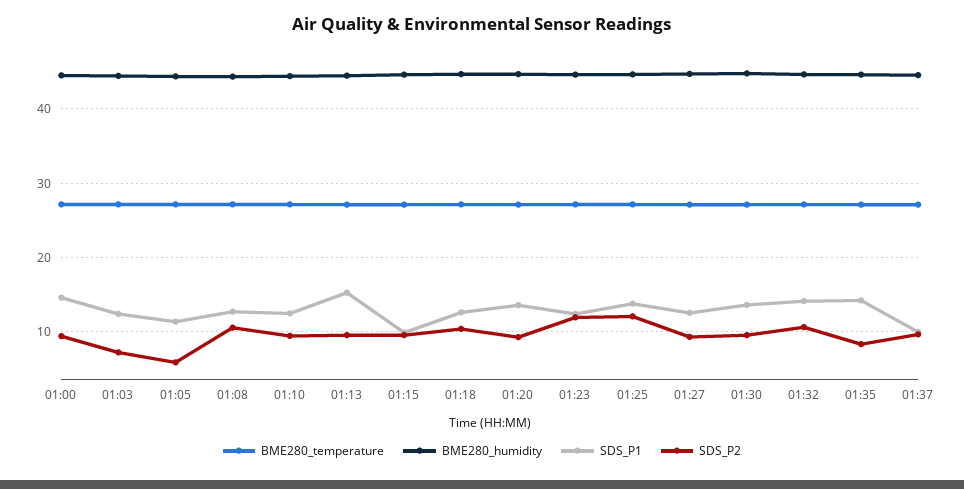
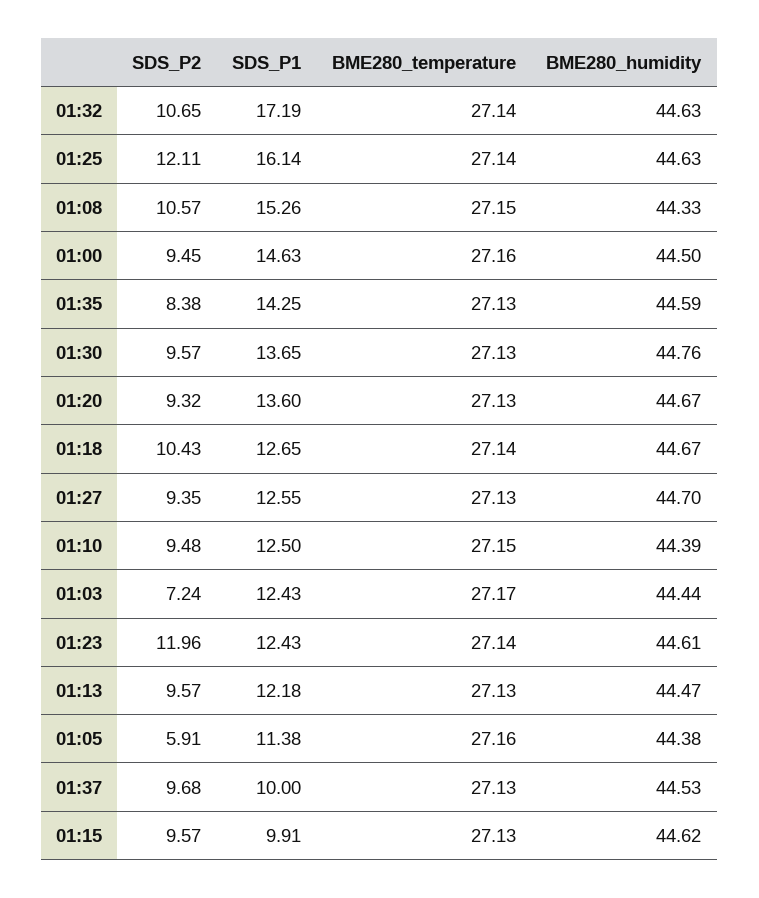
  {
    "BME280_temperature": {
      "01:00": 27.16,
      "01:03": 27.17,
      "01:05": 27.16,
      "01:08": 27.15,
      "01:10": 27.15,
      "01:13": 27.13,
      "01:15": 27.13,
      "01:18": 27.14,
      "01:20": 27.13,
      "01:23": 27.14,
      "01:25": 27.14,
      "01:27": 27.13,
      "01:30": 27.13,
      "01:32": 27.14,
      "01:35": 27.13,
      "01:37": 27.13
    },
    "BME280_humidity": {
      "01:00": 44.5,
      "01:03": 44.44,
      "01:05": 44.38,
      "01:08": 44.33,
      "01:10": 44.39,
      "01:13": 44.47,
      "01:15": 44.62,
      "01:18": 44.67,
      "01:20": 44.67,
      "01:23": 44.61,
      "01:25": 44.63,
      "01:27": 44.7,
      "01:30": 44.76,
      "01:32": 44.63,
      "01:35": 44.59,
      "01:37": 44.53
    },
    "SDS_P1": {
      "01:00": 14.63,
      "01:03": 12.43,
      "01:05": 11.38,
-     "01:08": 13,
+     "01:08": 15.26,
      "01:10": 12.5,
-     "01:13": 15,
+     "01:13": 12.18,
      "01:15": 9.91,
      "01:18": 12.65,
      "01:20": 13.6,
      "01:23": 12.43,
-     "01:25": 14,
+     "01:25": 16.14,
      "01:27": 12.55,
      "01:30": 13.65,
-     "01:32": 14,
+     "01:32": 17.19,
      "01:35": 14.25,
      "01:37": 10
    },
    "SDS_P2": {
      "01:00": 9.45,
      "01:03": 7.24,
      "01:05": 5.91,
      "01:08": 10.57,
      "01:10": 9.48,
      "01:13": 9.57,
      "01:15": 9.57,
      "01:18": 10.43,
      "01:20": 9.32,
      "01:23": 11.96,
      "01:25": 12.11,
      "01:27": 9.35,
      "01:30": 9.57,
      "01:32": 10.65,
      "01:35": 8.38,
      "01:37": 9.68
    }
  }

